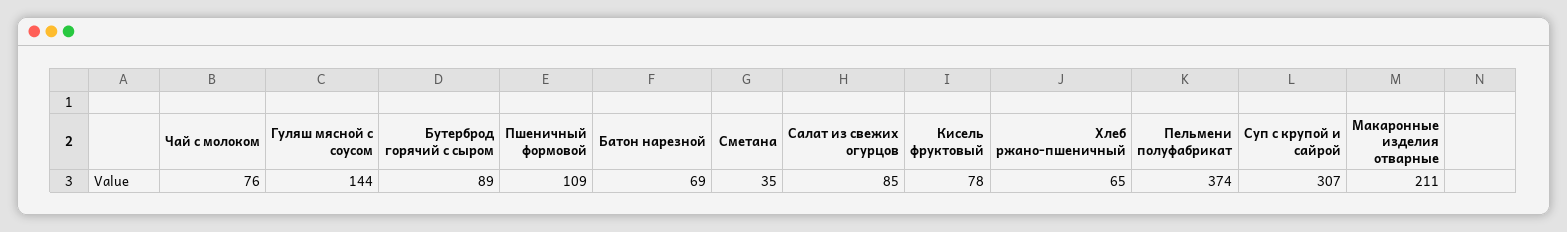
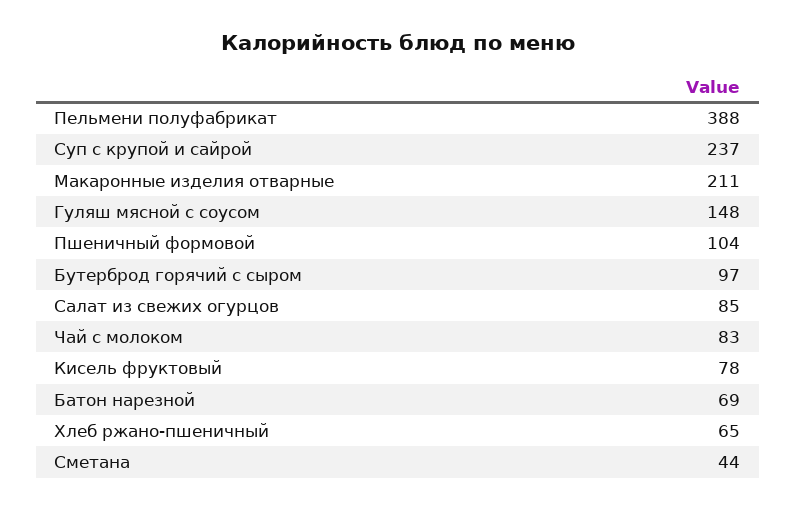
  {
-   "Чай с молоком": 76,
+   "Чай с молоком": 83,
-   "Гуляш мясной с соусом": 144,
+   "Гуляш мясной с соусом": 148,
-   "Бутерброд горячий с сыром": 89,
+   "Бутерброд горячий с сыром": 97,
-   "Пшеничный формовой": 109,
+   "Пшеничный формовой": 104,
    "Батон нарезной": 69,
-   "Сметана": 35,
+   "Сметана": 44,
    "Салат из свежих огурцов": 85,
    "Кисель фруктовый": 78,
    "Хлеб ржано-пшеничный": 65,
-   "Пельмени полуфабрикат": 374,
+   "Пельмени полуфабрикат": 388,
-   "Суп с крупой и сайрой": 307,
+   "Суп с крупой и сайрой": 237,
    "Макаронные изделия отварные": 211
  }

